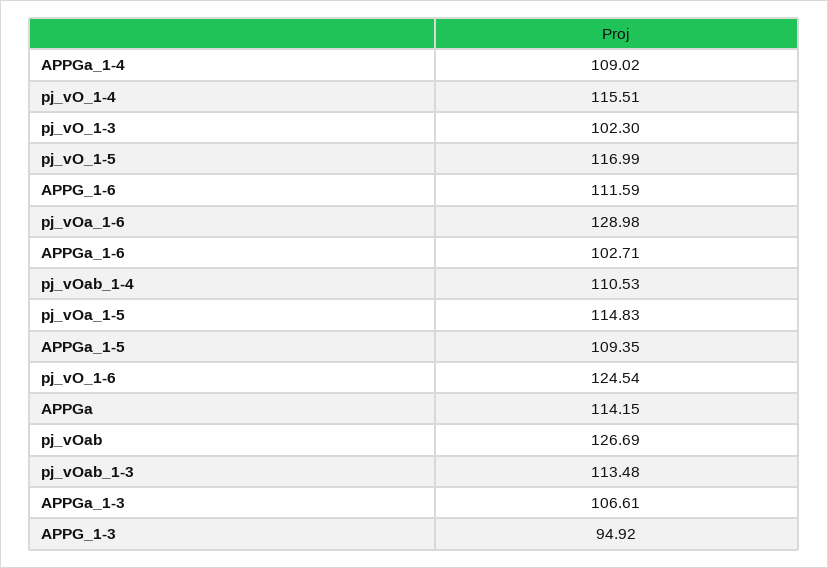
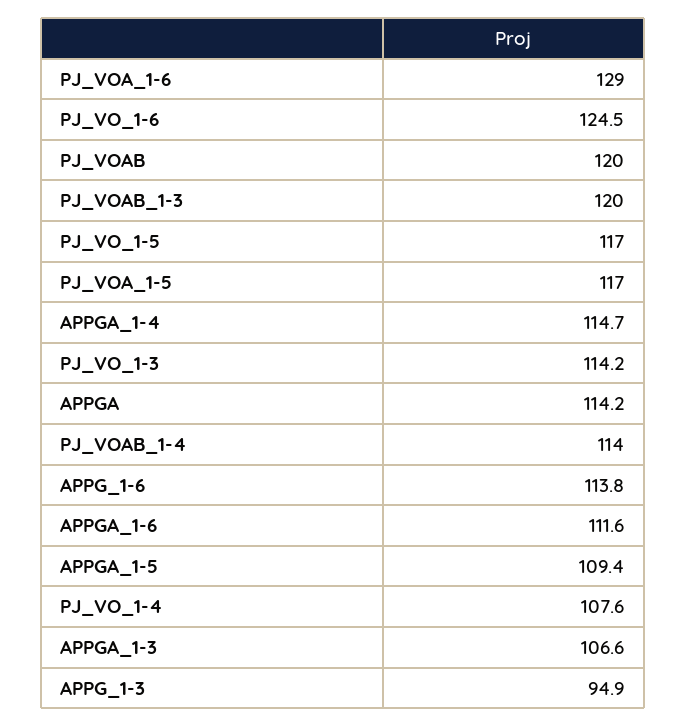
  {
-   "APPGa_1-4": 109.02,
+   "APPGa_1-4": 114.7,
-   "pj_vO_1-4": 115.51,
+   "pj_vO_1-4": 107.6,
-   "pj_vO_1-3": 102.3,
+   "pj_vO_1-3": 114.2,
    "pj_vO_1-5": 116.99,
-   "APPG_1-6": 111.59,
+   "APPG_1-6": 113.8,
    "pj_vOa_1-6": 128.98,
-   "APPGa_1-6": 102.71,
+   "APPGa_1-6": 111.6,
-   "pj_vOab_1-4": 110.53,
+   "pj_vOab_1-4": 114,
-   "pj_vOa_1-5": 114.83,
+   "pj_vOa_1-5": 117,
    "APPGa_1-5": 109.35,
    "pj_vO_1-6": 124.54,
    "APPGa": 114.15,
-   "pj_vOab": 126.69,
+   "pj_vOab": 120,
-   "pj_vOab_1-3": 113.48,
+   "pj_vOab_1-3": 120,
    "APPGa_1-3": 106.61,
    "APPG_1-3": 94.92
  }

